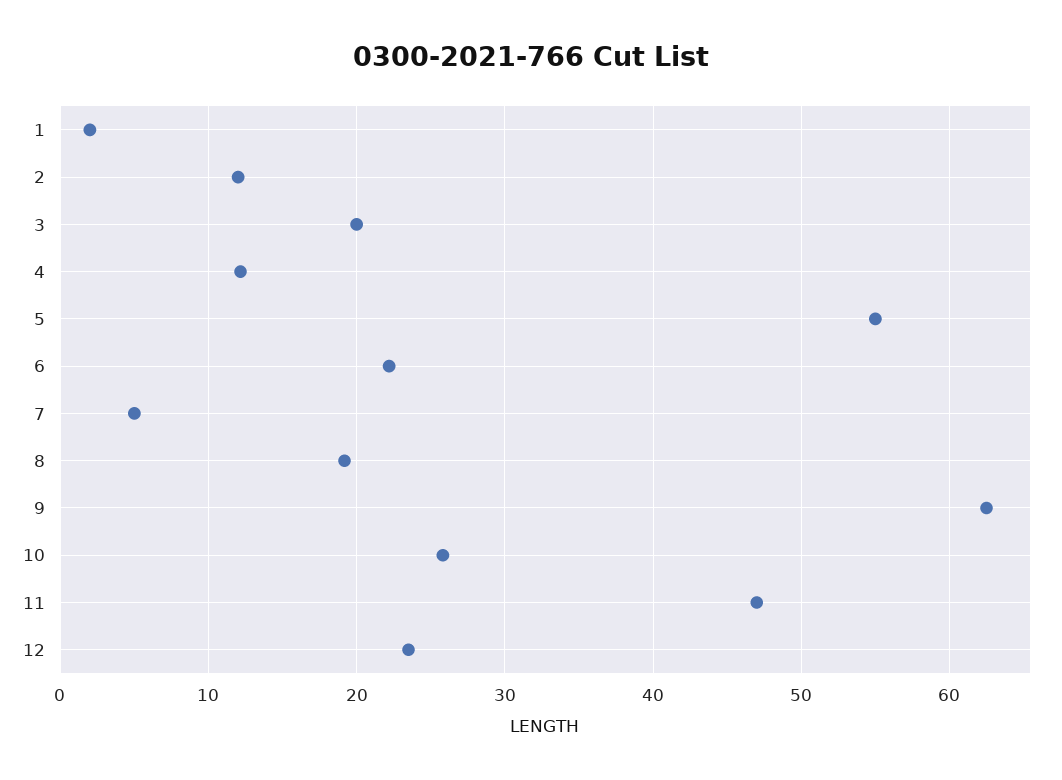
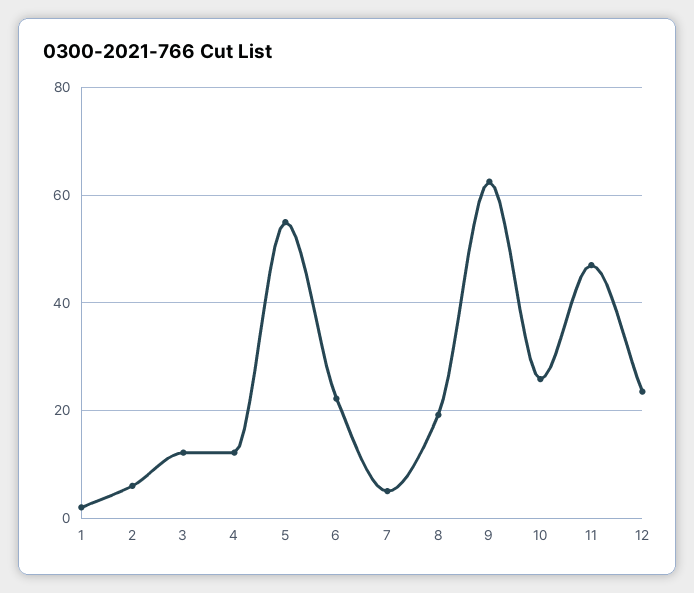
  {
    "1": 2,
-   "2": 12,
+   "2": 6,
-   "3": 20,
+   "3": 12,
    "4": 12,
    "5": 55,
    "6": 22,
    "7": 5,
    "8": 19,
    "9": 63,
    "10": 26,
    "11": 47,
    "12": 24
  }

